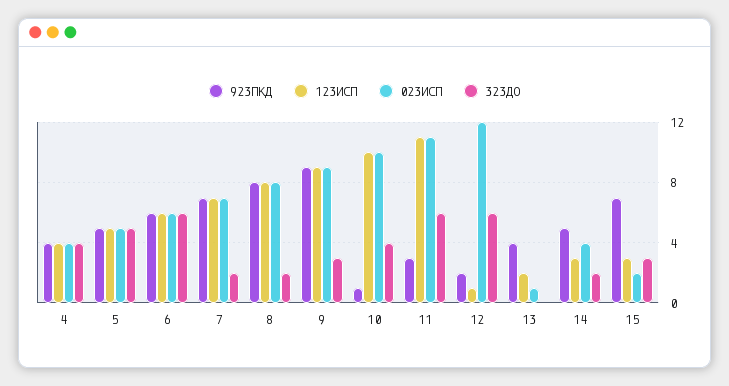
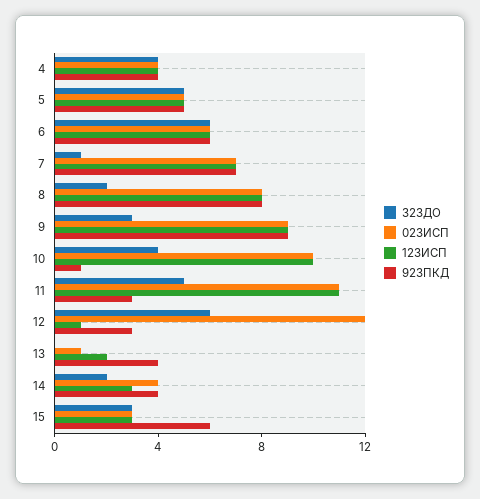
  {
    "923ПКД": {
      "4": 4,
      "5": 5,
      "6": 6,
      "7": 7,
      "8": 8,
      "9": 9,
      "10": 1,
      "11": 3,
-     "12": 2,
+     "12": 3,
      "13": 4,
-     "14": 5,
+     "14": 4,
-     "15": 7
+     "15": 6
    },
    "123ИСП": {
      "4": 4,
      "5": 5,
      "6": 6,
      "7": 7,
      "8": 8,
      "9": 9,
      "10": 10,
      "11": 11,
      "12": 1,
      "13": 2,
      "14": 3,
      "15": 3
    },
    "023ИСП": {
      "4": 4,
      "5": 5,
      "6": 6,
      "7": 7,
      "8": 8,
      "9": 9,
      "10": 10,
      "11": 11,
      "12": 12,
      "13": 1,
      "14": 4,
-     "15": 2
+     "15": 3
    },
    "323ДО": {
      "4": 4,
      "5": 5,
      "6": 6,
-     "7": 2,
+     "7": 1,
      "8": 2,
      "9": 3,
      "10": 4,
-     "11": 6,
+     "11": 5,
      "12": 6,
      "13": 0,
      "14": 2,
      "15": 3
    }
  }

